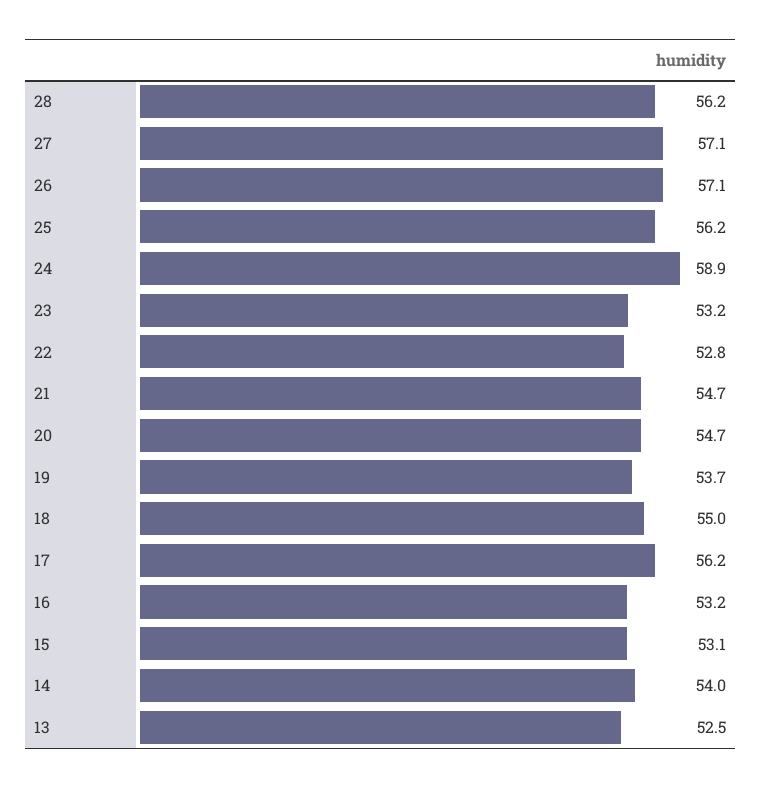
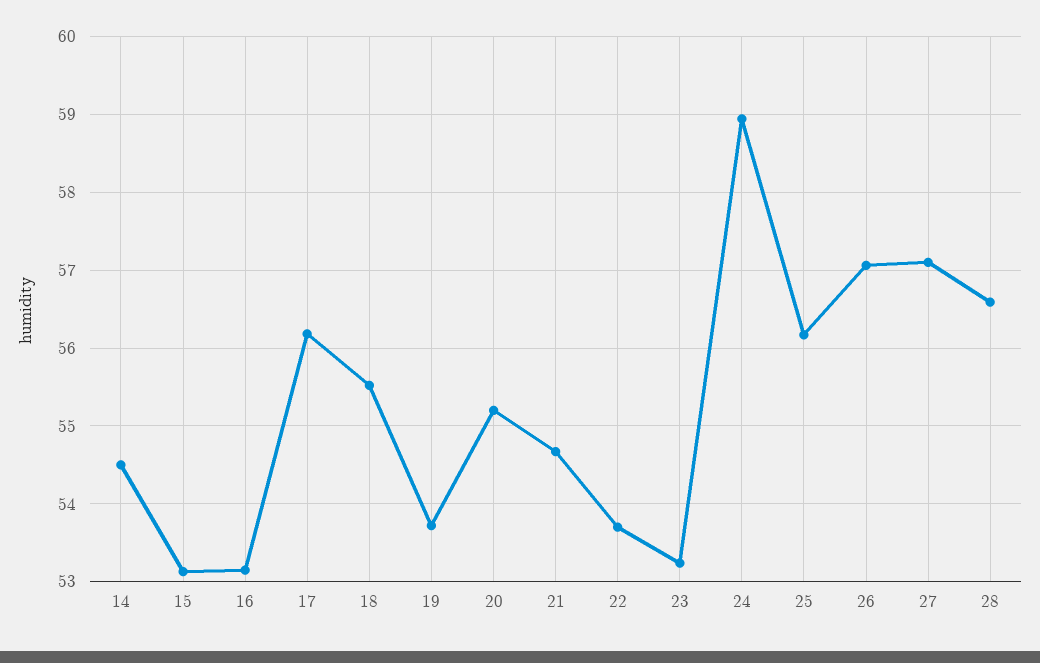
  {
-   "28": 56.2,
+   "28": 56.6,
    "27": 57.1,
    "26": 57.1,
    "25": 56.2,
    "24": 58.9,
    "23": 53.2,
-   "22": 52.8,
+   "22": 53.7,
    "21": 54.7,
-   "20": 54.7,
+   "20": 55.2,
    "19": 53.7,
-   "18": 55,
+   "18": 55.5,
    "17": 56.2,
    "16": 53.2,
    "15": 53.1,
-   "14": 54,
+   "14": 54.5
-   "13": 52.5
  }

